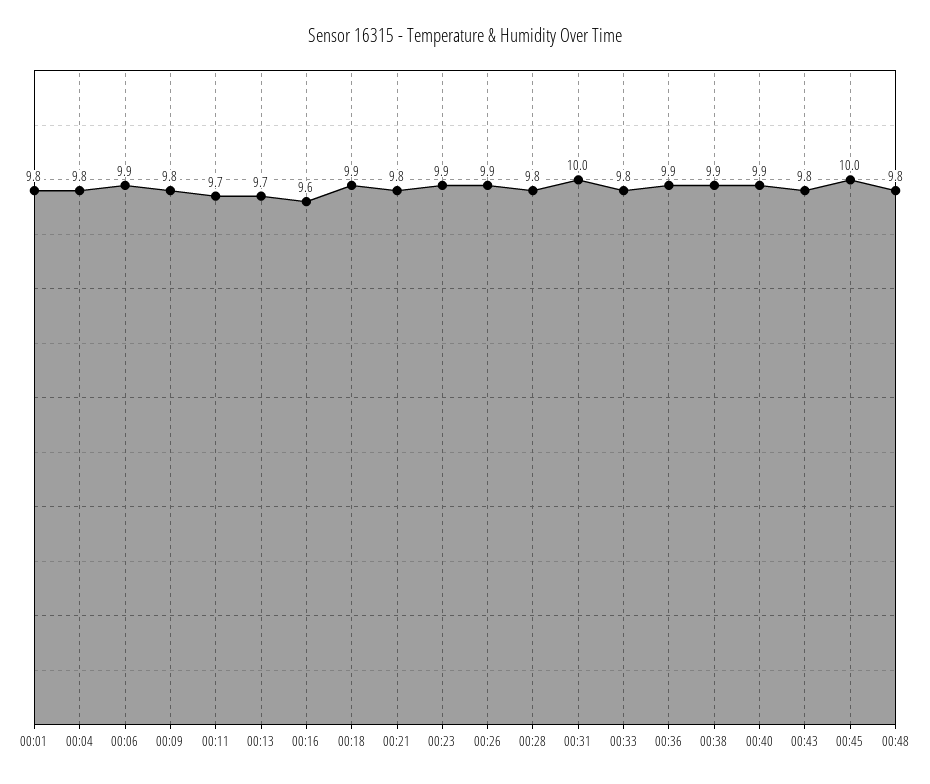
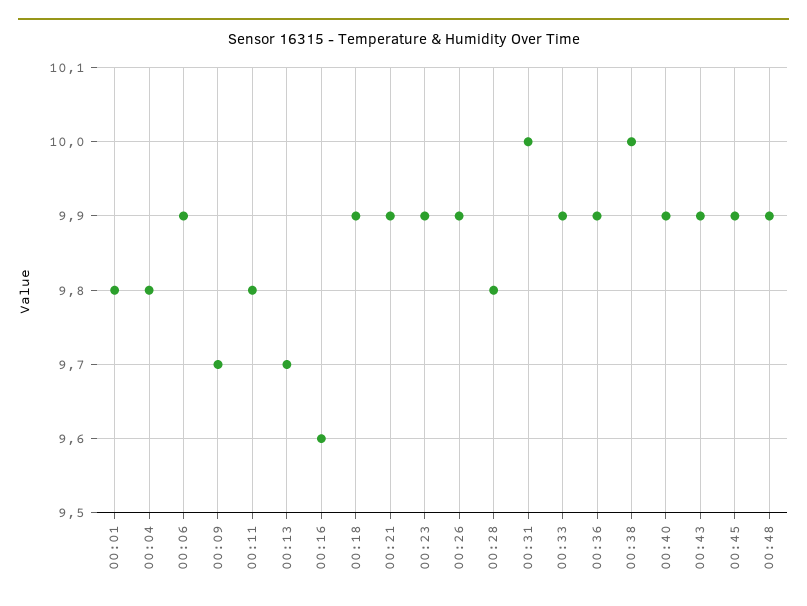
  {
    "00:01": 9.8,
    "00:04": 9.8,
    "00:06": 9.9,
-   "00:09": 9.8,
+   "00:09": 9.7,
-   "00:11": 9.7,
+   "00:11": 9.8,
    "00:13": 9.7,
    "00:16": 9.6,
    "00:18": 9.9,
-   "00:21": 9.8,
+   "00:21": 9.9,
    "00:23": 9.9,
    "00:26": 9.9,
    "00:28": 9.8,
    "00:31": 10,
-   "00:33": 9.8,
+   "00:33": 9.9,
    "00:36": 9.9,
-   "00:38": 9.9,
+   "00:38": 10,
    "00:40": 9.9,
-   "00:43": 9.8,
+   "00:43": 9.9,
-   "00:45": 10,
+   "00:45": 9.9,
-   "00:48": 9.8
+   "00:48": 9.9
  }

